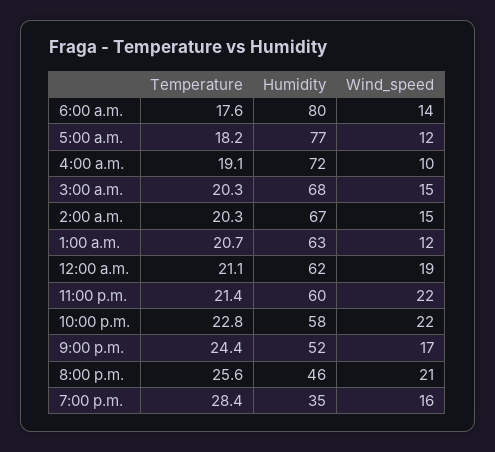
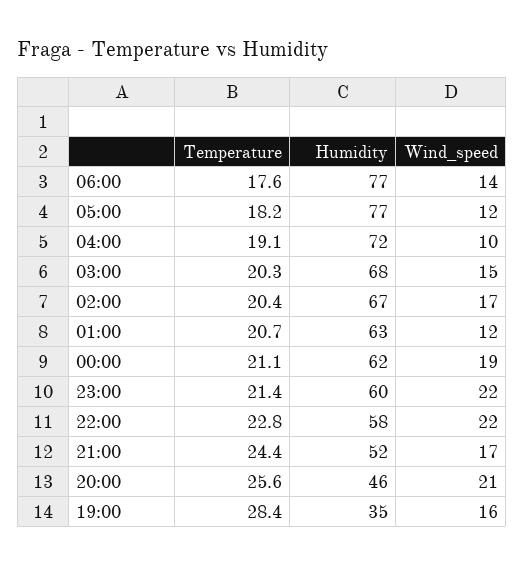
  {
    "Temperature": {
      "6:00 a.m.": 17.6,
      "5:00 a.m.": 18.2,
      "4:00 a.m.": 19.1,
      "3:00 a.m.": 20.3,
-     "2:00 a.m.": 20.3,
+     "2:00 a.m.": 20.4,
      "1:00 a.m.": 20.7,
      "12:00 a.m.": 21.1,
      "11:00 p.m.": 21.4,
      "10:00 p.m.": 22.8,
      "9:00 p.m.": 24.4,
      "8:00 p.m.": 25.6,
      "7:00 p.m.": 28.4
    },
    "Humidity": {
-     "6:00 a.m.": 80,
+     "6:00 a.m.": 77,
      "5:00 a.m.": 77,
      "4:00 a.m.": 72,
      "3:00 a.m.": 68,
      "2:00 a.m.": 67,
      "1:00 a.m.": 63,
      "12:00 a.m.": 62,
      "11:00 p.m.": 60,
      "10:00 p.m.": 58,
      "9:00 p.m.": 52,
      "8:00 p.m.": 46,
      "7:00 p.m.": 35
    },
    "Wind_speed": {
      "6:00 a.m.": 14,
      "5:00 a.m.": 12,
      "4:00 a.m.": 10,
      "3:00 a.m.": 15,
-     "2:00 a.m.": 15,
+     "2:00 a.m.": 17,
      "1:00 a.m.": 12,
      "12:00 a.m.": 19,
      "11:00 p.m.": 22,
      "10:00 p.m.": 22,
      "9:00 p.m.": 17,
      "8:00 p.m.": 21,
      "7:00 p.m.": 16
    }
  }

